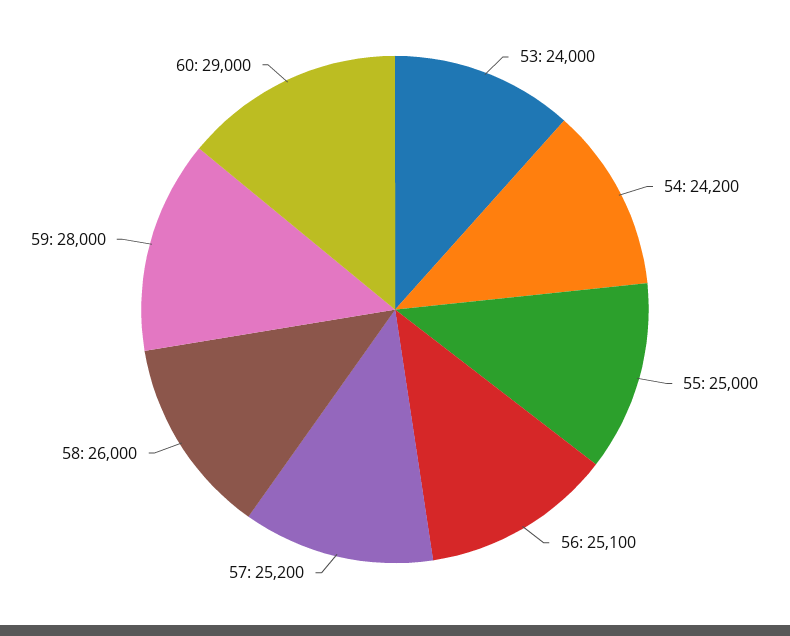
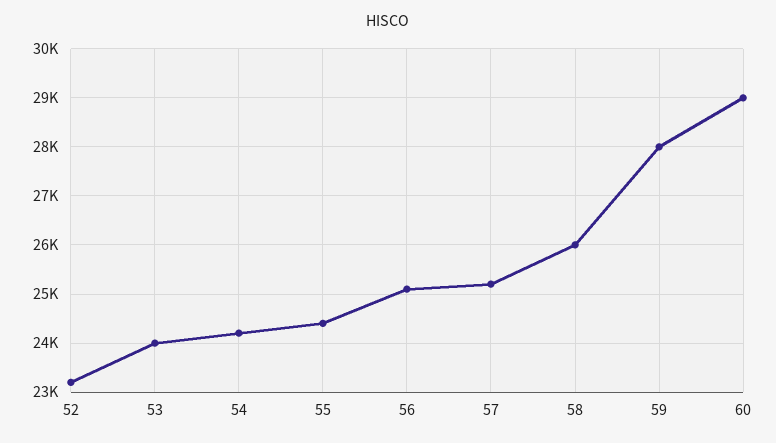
  {
    "53": 24000,
    "54": 24200,
-   "55": 25000,
+   "55": 24400,
    "56": 25100,
    "57": 25200,
    "58": 26000,
    "59": 28000,
-   "60": 29000
+   "60": 29000,
+   "52": 23200
  }

